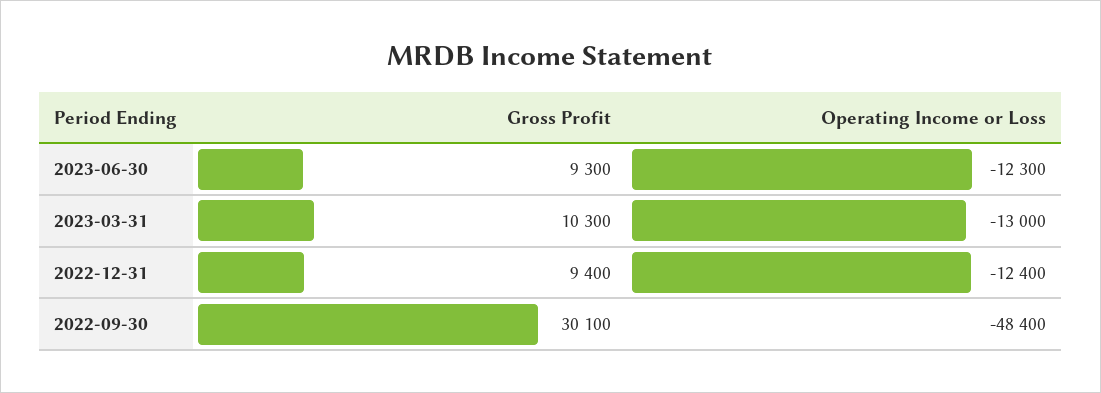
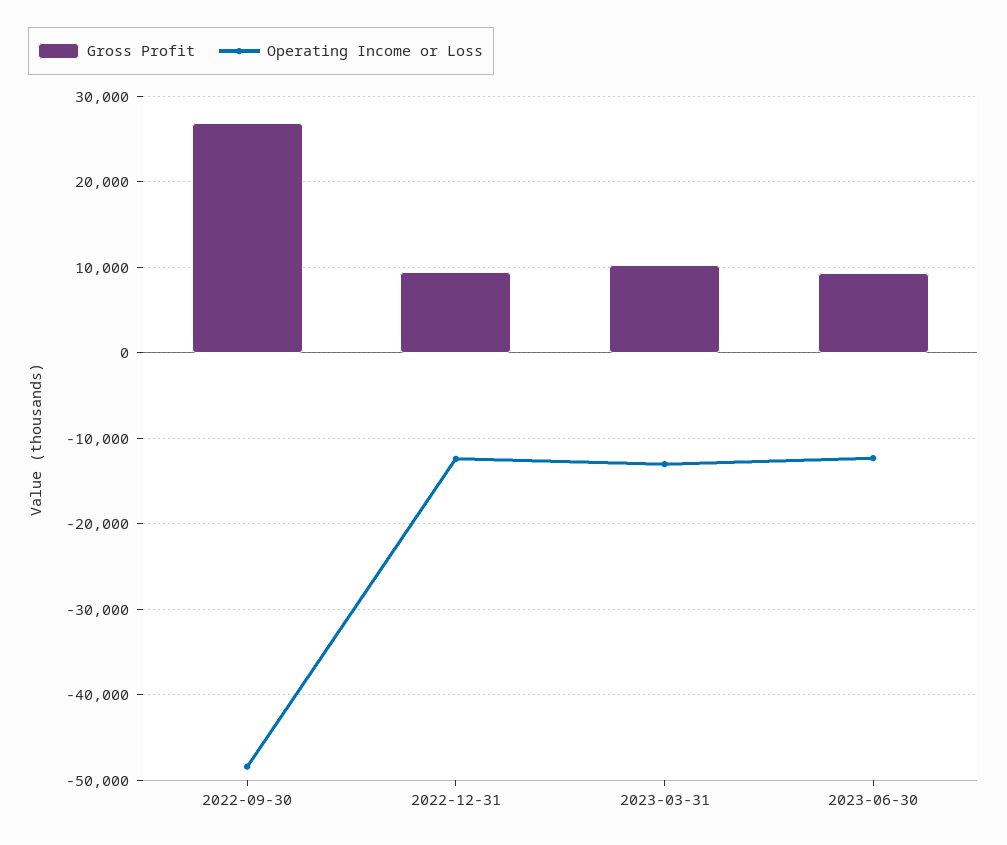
  {
    "Gross Profit": {
      "2023-06-30": 9300,
      "2023-03-31": 10300,
      "2022-12-31": 9400,
-     "2022-09-30": 30100
+     "2022-09-30": 27000
    },
    "Operating Income or Loss": {
      "2023-06-30": -12300,
      "2023-03-31": -13000,
      "2022-12-31": -12400,
      "2022-09-30": -48400
    }
  }

